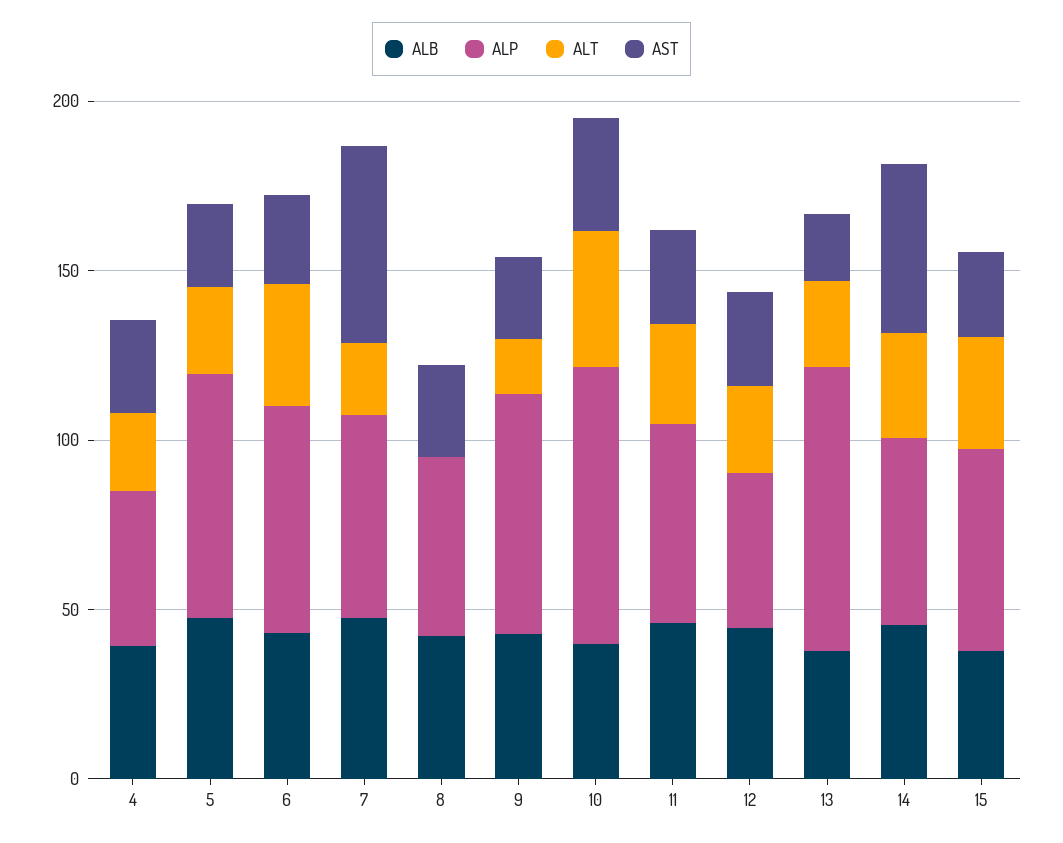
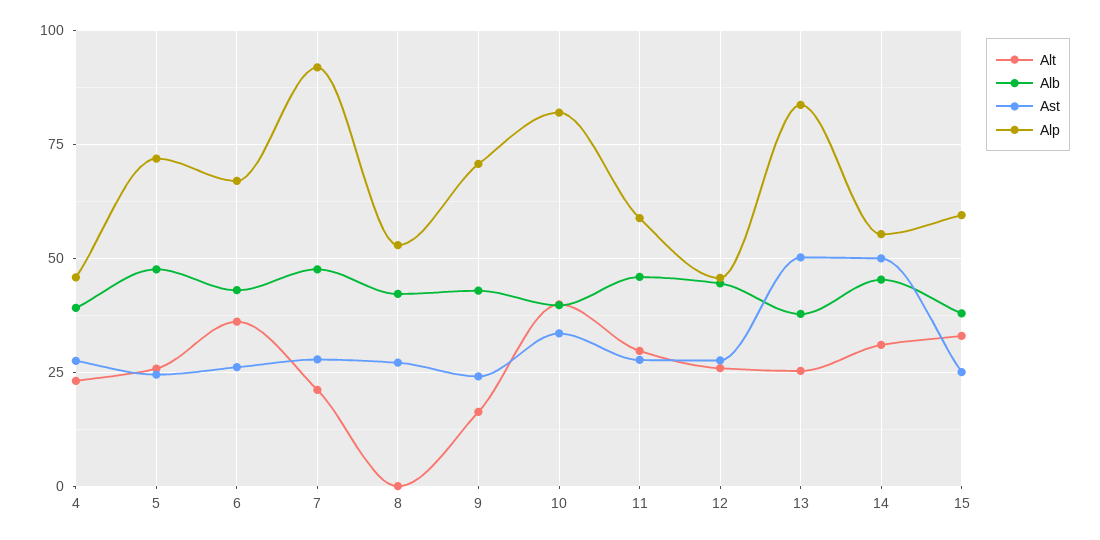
  {
    "ALB": {
      "4": 40,
      "5": 47.5,
      "6": 42.5,
      "7": 47.5,
      "8": 42.5,
      "9": 42.5,
      "10": 40,
      "11": 45,
      "12": 45,
      "13": 37.5,
      "14": 45,
      "15": 37.5
    },
    "ALP": {
      "4": 45,
      "5": 72.5,
      "6": 67.5,
-     "7": 60,
+     "7": 92.5,
      "8": 52.5,
      "9": 70,
      "10": 82.5,
      "11": 60,
      "12": 45,
      "13": 82.5,
      "14": 55,
      "15": 60
    },
    "ALT": {
      "4": 22.5,
      "5": 25,
      "6": 35,
      "7": 20,
      "8": 0,
      "9": 17.5,
      "10": 40,
      "11": 30,
      "12": 25,
      "13": 25,
      "14": 30,
      "15": 32.5
    },
    "AST": {
      "4": 27.5,
      "5": 25,
      "6": 25,
-     "7": 60,
+     "7": 27.5,
      "8": 27.5,
      "9": 25,
      "10": 32.5,
      "11": 27.5,
      "12": 27.5,
-     "13": 20,
+     "13": 50,
      "14": 50,
      "15": 25
    }
  }

